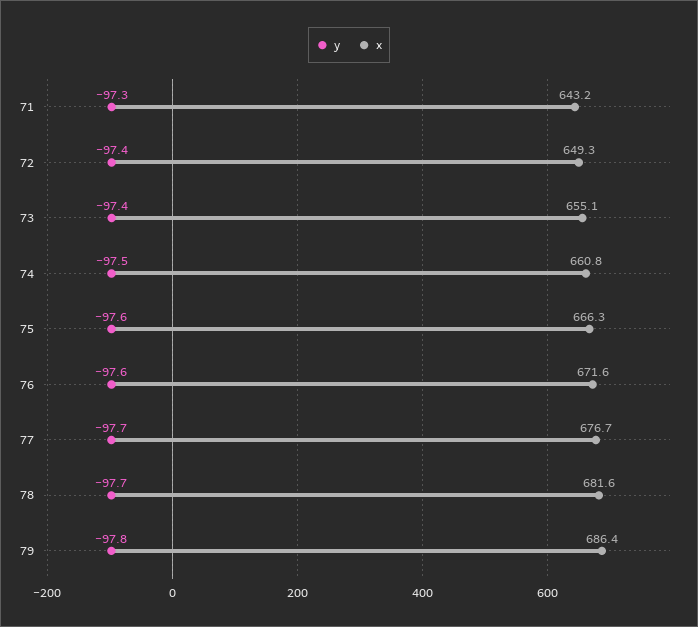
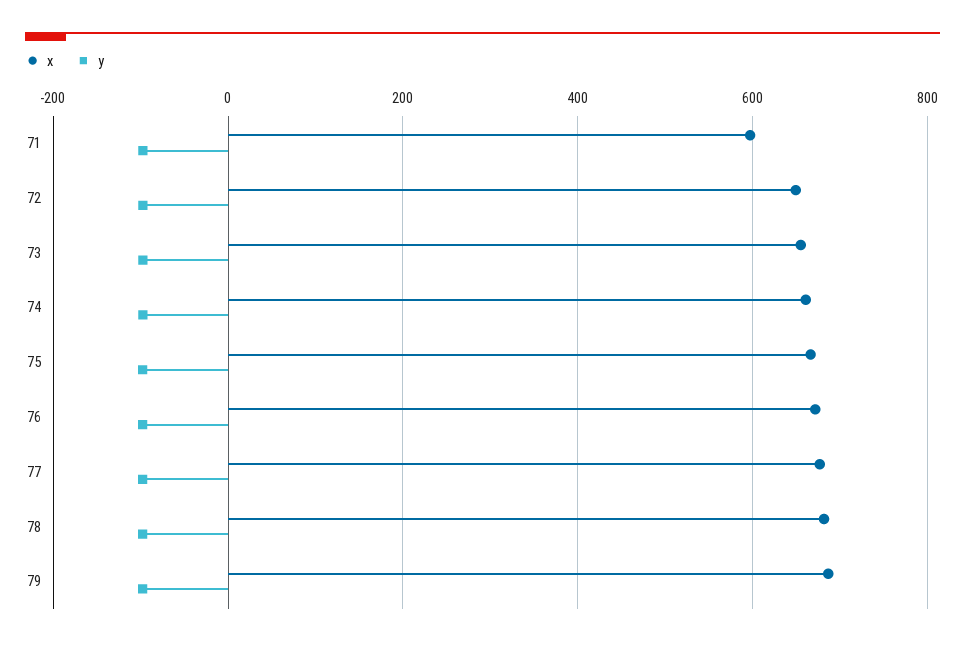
  {
    "y": {
      "71": -97.3,
      "72": -97.4,
      "73": -97.4,
      "74": -97.5,
      "75": -97.6,
      "76": -97.6,
      "77": -97.7,
      "78": -97.7,
      "79": -97.8
    },
    "x": {
-     "71": 643.2,
+     "71": 600,
      "72": 649.3,
      "73": 655.1,
      "74": 660.8,
      "75": 666.3,
      "76": 671.6,
      "77": 676.7,
      "78": 681.6,
      "79": 686.4
    }
  }

